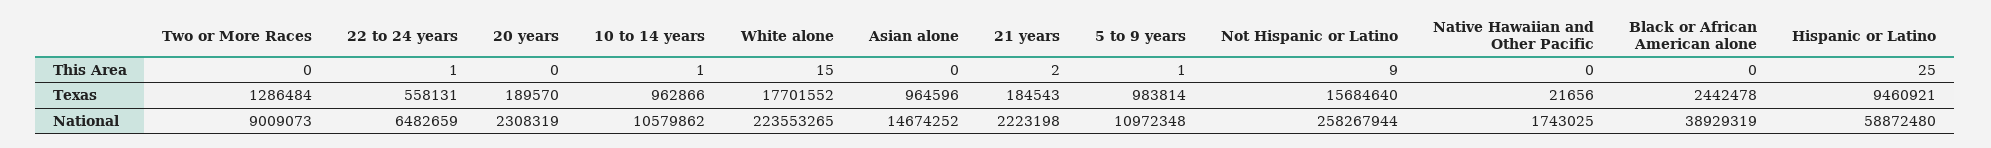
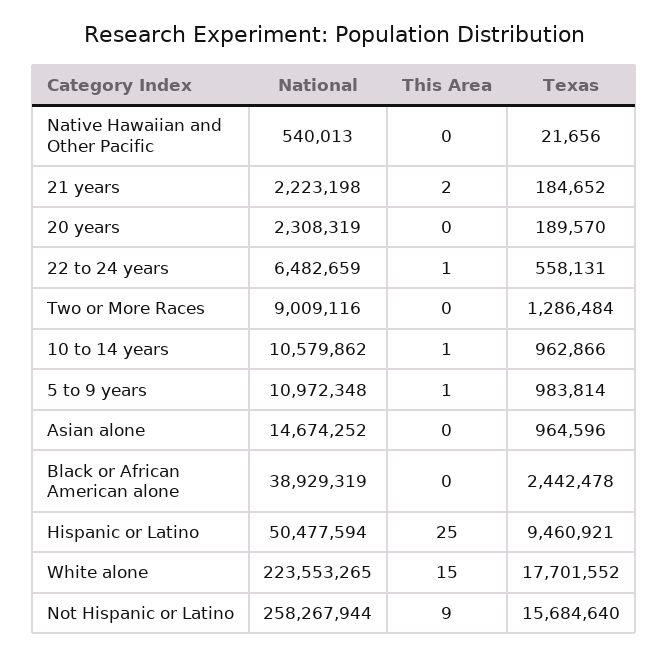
  {
    "Two or More Races": {
      "This Area": 0,
      "Texas": 1286484,
-     "National": 9009073
+     "National": 9009116
    },
    "22 to 24 years": {
      "This Area": 1,
      "Texas": 558131,
      "National": 6482659
    },
    "20 years": {
      "This Area": 0,
      "Texas": 189570,
      "National": 2308319
    },
    "10 to 14 years": {
      "This Area": 1,
      "Texas": 962866,
      "National": 10579862
    },
    "White alone": {
      "This Area": 15,
      "Texas": 17701552,
      "National": 223553265
    },
    "Asian alone": {
      "This Area": 0,
      "Texas": 964596,
      "National": 14674252
    },
    "21 years": {
      "This Area": 2,
-     "Texas": 184543,
+     "Texas": 184652,
      "National": 2223198
    },
    "5 to 9 years": {
      "This Area": 1,
      "Texas": 983814,
      "National": 10972348
    },
    "Not Hispanic or Latino": {
      "This Area": 9,
      "Texas": 15684640,
      "National": 258267944
    },
    "Native Hawaiian and Other Pacific": {
      "This Area": 0,
      "Texas": 21656,
-     "National": 1743025
+     "National": 540013
    },
    "Black or African American alone": {
      "This Area": 0,
      "Texas": 2442478,
      "National": 38929319
    },
    "Hispanic or Latino": {
      "This Area": 25,
      "Texas": 9460921,
-     "National": 58872480
+     "National": 50477594
    }
  }

